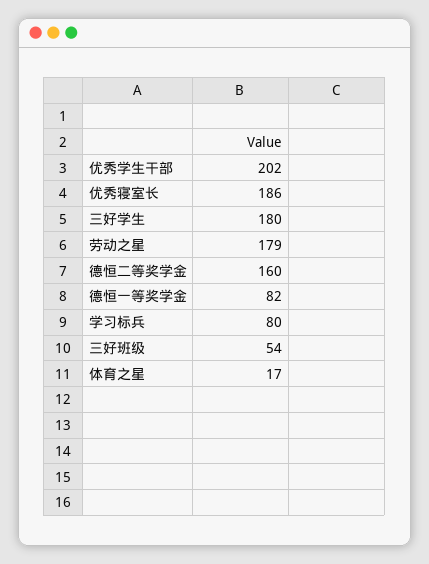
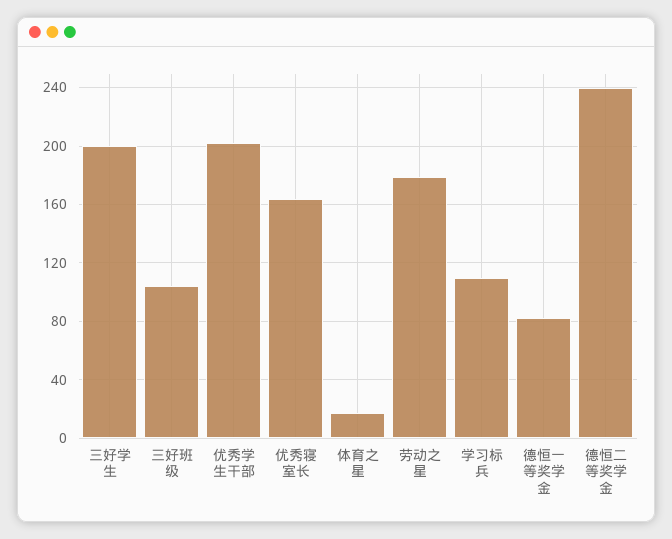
  {
    "优秀学生干部": 202,
-   "优秀寝室长": 186,
+   "优秀寝室长": 165,
-   "三好学生": 180,
+   "三好学生": 200,
    "劳动之星": 179,
-   "德恒二等奖学金": 160,
+   "德恒二等奖学金": 240,
    "德恒一等奖学金": 82,
-   "学习标兵": 80,
+   "学习标兵": 110,
-   "三好班级": 54,
+   "三好班级": 105,
    "体育之星": 17
  }

